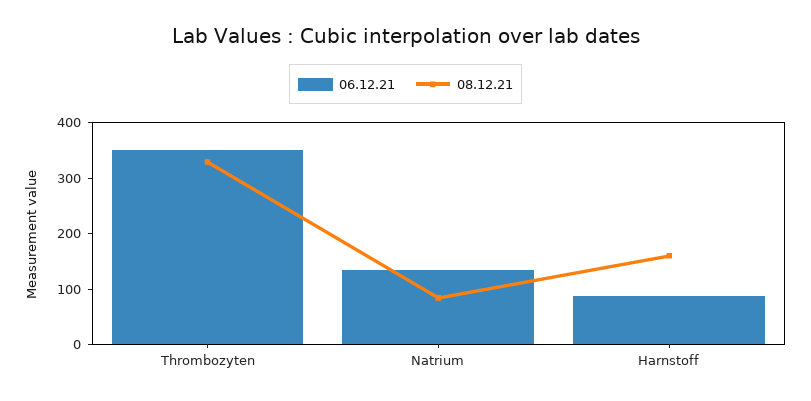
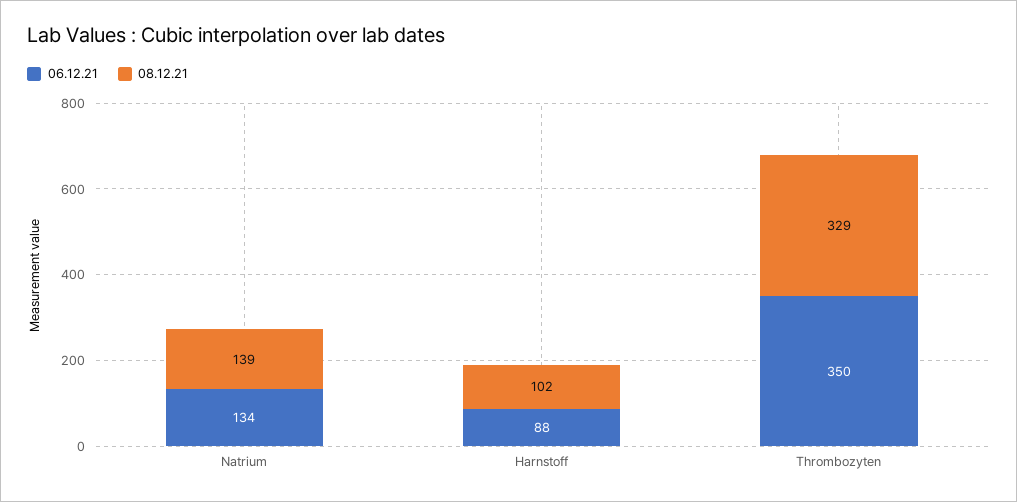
  {
    "06.12.21": {
      "Thrombozyten": 350,
      "Natrium": 134,
      "Harnstoff": 88
    },
    "08.12.21": {
      "Thrombozyten": 329,
-     "Natrium": 80,
+     "Natrium": 139,
-     "Harnstoff": 160
+     "Harnstoff": 102
    }
  }

